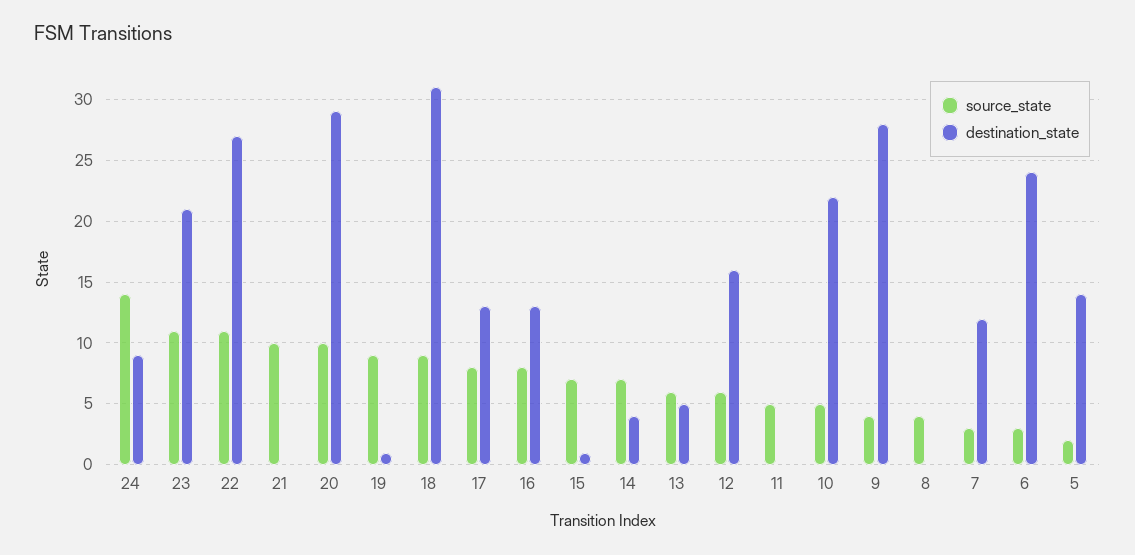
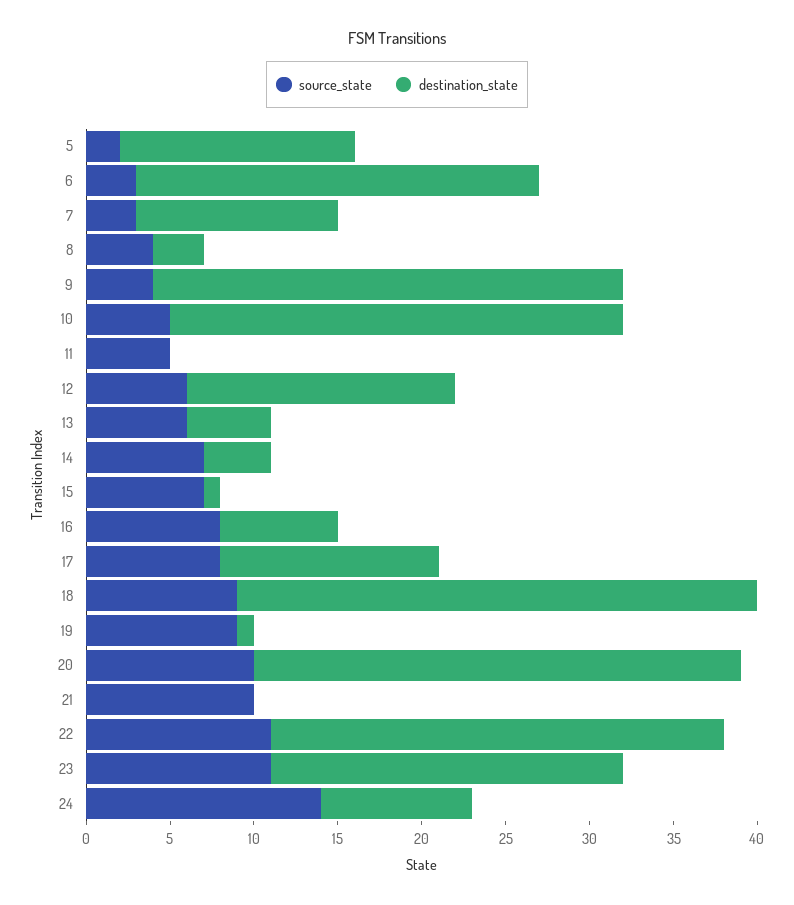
  {
    "source_state": {
      "24": 14,
      "23": 11,
      "22": 11,
      "21": 10,
      "20": 10,
      "19": 9,
      "18": 9,
      "17": 8,
      "16": 8,
      "15": 7,
      "14": 7,
      "13": 6,
      "12": 6,
      "11": 5,
      "10": 5,
      "9": 4,
      "8": 4,
      "7": 3,
      "6": 3,
      "5": 2
    },
    "destination_state": {
      "24": 9,
      "23": 21,
      "22": 27,
      "21": 0,
      "20": 29,
      "19": 1,
      "18": 31,
      "17": 13,
-     "16": 13,
+     "16": 7,
      "15": 1,
      "14": 4,
      "13": 5,
      "12": 16,
      "11": 0,
-     "10": 22,
+     "10": 27,
      "9": 28,
-     "8": 0,
+     "8": 3,
      "7": 12,
      "6": 24,
      "5": 14
    }
  }

